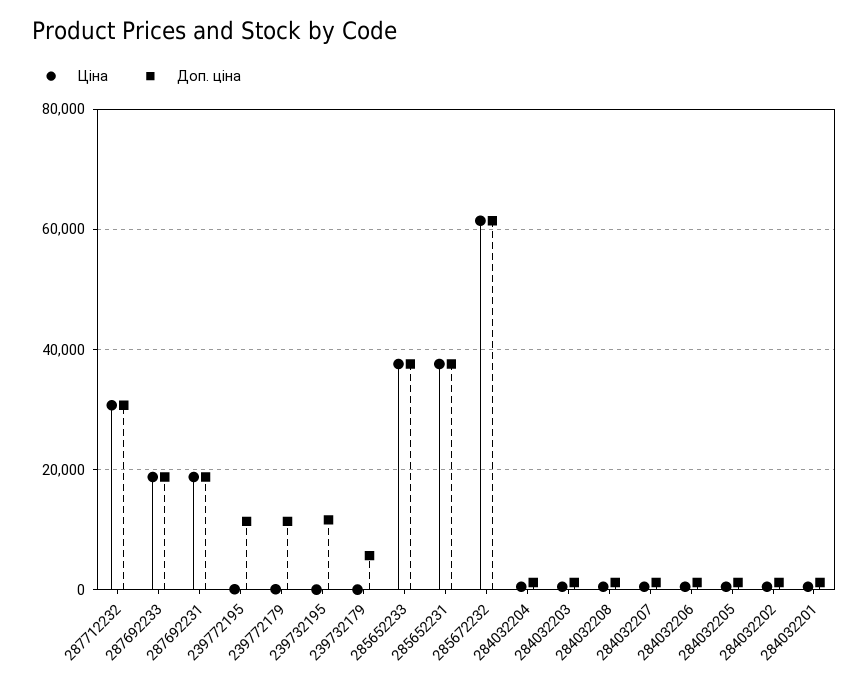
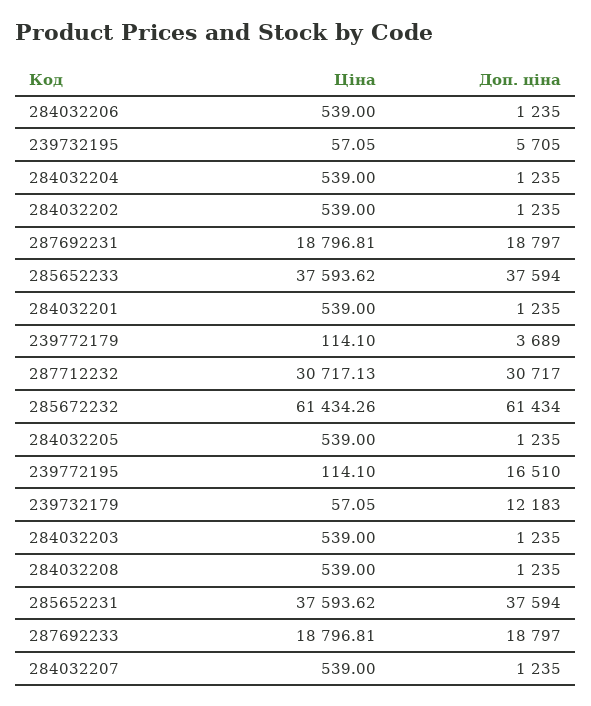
  {
    "Ціна": {
      "287712232": 30717.13,
      "287692233": 18796.81,
      "287692231": 18796.81,
      "239772195": 114.1,
      "239772179": 114.1,
      "239732195": 57.05,
      "239732179": 57.05,
      "285652233": 37593.62,
      "285652231": 37593.62,
      "285672232": 61434.26,
      "284032204": 539,
      "284032203": 539,
      "284032208": 539,
      "284032207": 539,
      "284032206": 539,
      "284032205": 539,
      "284032202": 539,
      "284032201": 539
    },
    "Доп. ціна": {
      "287712232": 30717,
      "287692233": 18797,
      "287692231": 18797,
-     "239772195": 12000,
+     "239772195": 16510,
-     "239772179": 12000,
+     "239772179": 3689,
-     "239732195": 12000,
+     "239732195": 5705,
-     "239732179": 6000,
+     "239732179": 12183,
      "285652233": 37594,
      "285652231": 37594,
      "285672232": 61434,
      "284032204": 1235,
      "284032203": 1235,
      "284032208": 1235,
      "284032207": 1235,
      "284032206": 1235,
      "284032205": 1235,
      "284032202": 1235,
      "284032201": 1235
    }
  }

